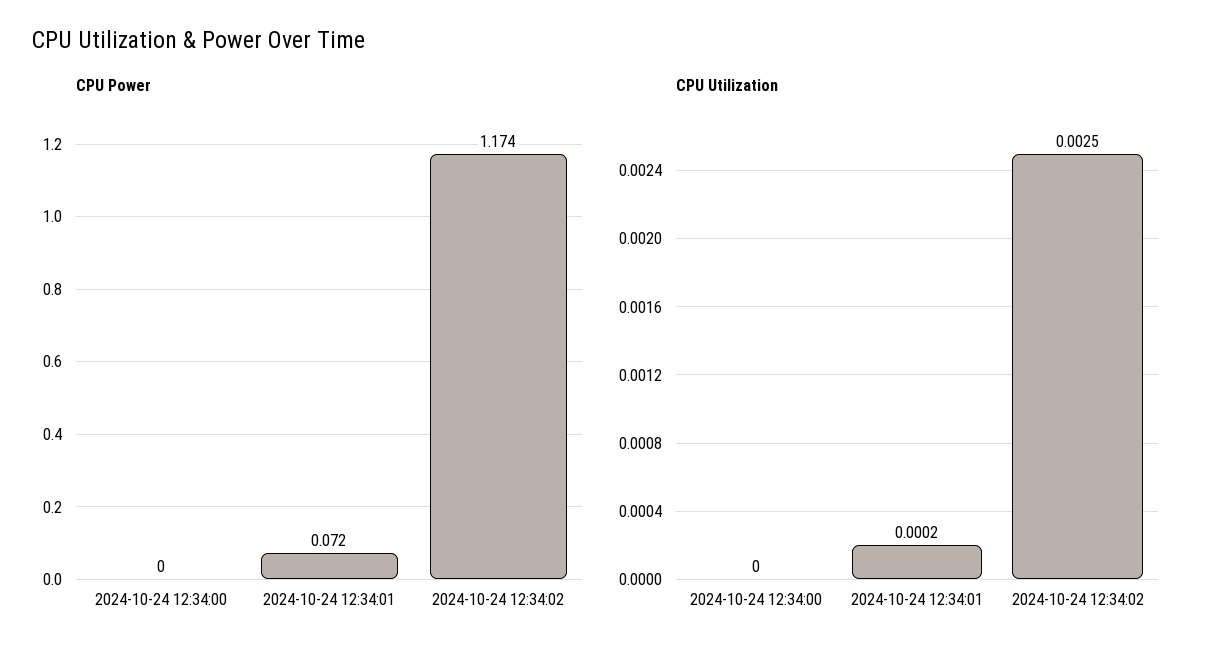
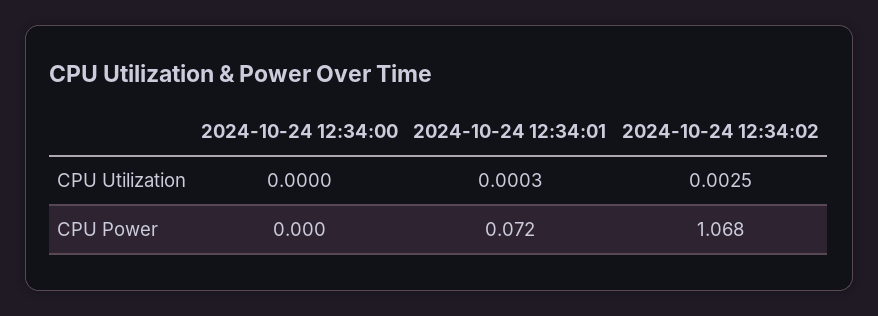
  {
    "CPU Power": {
      "2024-10-24 12:34:00": 0,
      "2024-10-24 12:34:01": 0.072,
-     "2024-10-24 12:34:02": 1.174
+     "2024-10-24 12:34:02": 1.068
    },
    "CPU Utilization": {
      "2024-10-24 12:34:00": 0,
-     "2024-10-24 12:34:01": 0.0002,
+     "2024-10-24 12:34:01": 0.0003,
      "2024-10-24 12:34:02": 0.0025
    }
  }

